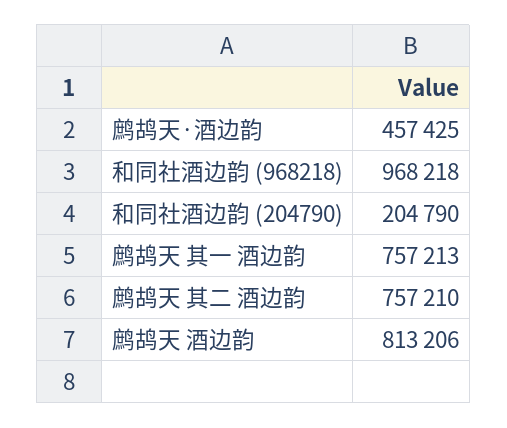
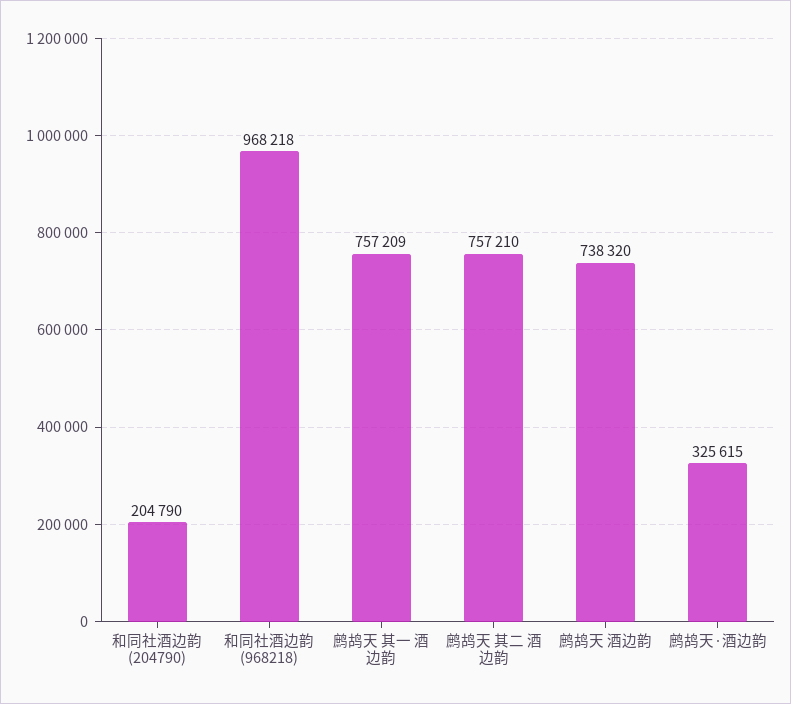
  {
-   "鹧鸪天·酒边韵": 457425,
+   "鹧鸪天·酒边韵": 325615,
    "和同社酒边韵 (968218)": 968218,
    "和同社酒边韵 (204790)": 204790,
-   "鹧鸪天 其一 酒边韵": 757213,
+   "鹧鸪天 其一 酒边韵": 757209,
    "鹧鸪天 其二 酒边韵": 757210,
-   "鹧鸪天 酒边韵": 813206
+   "鹧鸪天 酒边韵": 738320
  }

